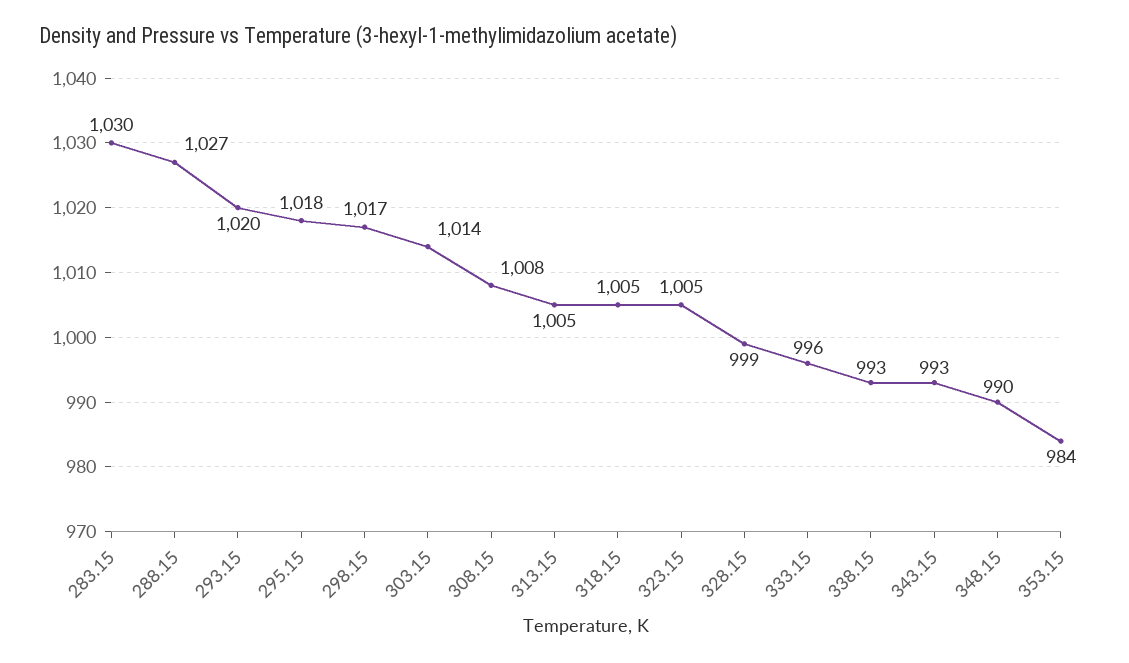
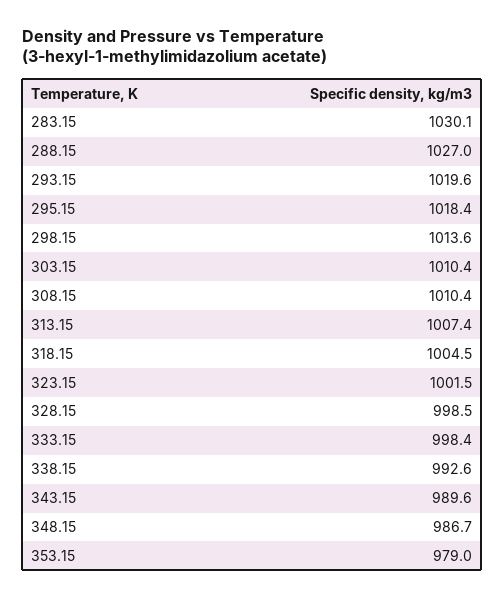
  {
    "283.15": 1030.1,
    "288.15": 1027,
    "293.15": 1019.6,
    "295.15": 1018.4,
-   "298.15": 1017,
+   "298.15": 1013.6,
-   "303.15": 1014,
+   "303.15": 1010.4,
-   "308.15": 1008,
+   "308.15": 1010.4,
-   "313.15": 1005,
+   "313.15": 1007.4,
    "318.15": 1004.5,
-   "323.15": 1005,
+   "323.15": 1001.5,
    "328.15": 998.5,
-   "333.15": 996,
+   "333.15": 998.4,
    "338.15": 992.6,
-   "343.15": 993,
+   "343.15": 989.6,
-   "348.15": 990,
+   "348.15": 986.7,
-   "353.15": 984
+   "353.15": 979
  }

